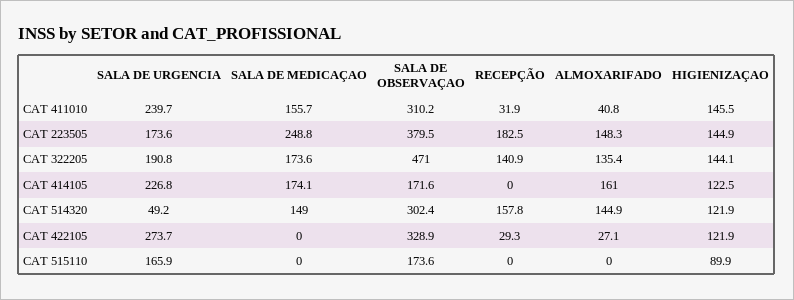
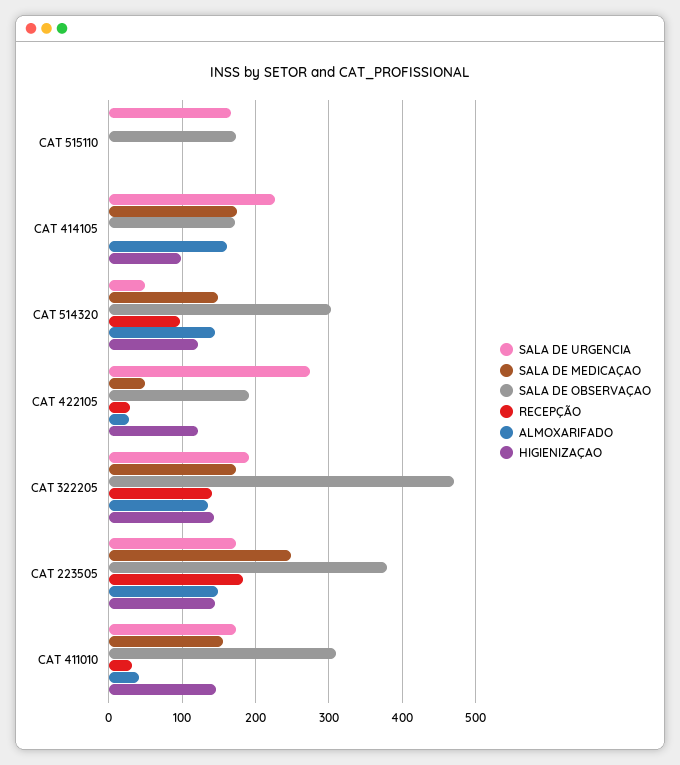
  {
    "SALA DE URGENCIA": {
-     "CAT 411010": 239.7,
+     "CAT 411010": 170,
      "CAT 223505": 173.6,
      "CAT 322205": 190.8,
      "CAT 414105": 226.8,
      "CAT 514320": 49.2,
      "CAT 422105": 273.7,
      "CAT 515110": 165.9
    },
    "SALA DE MEDICAÇAO": {
      "CAT 411010": 155.7,
      "CAT 223505": 248.8,
      "CAT 322205": 173.6,
      "CAT 414105": 174.1,
      "CAT 514320": 149,
-     "CAT 422105": 0,
+     "CAT 422105": 50,
      "CAT 515110": 0
    },
    "SALA DE OBSERVAÇAO": {
      "CAT 411010": 310.2,
      "CAT 223505": 379.5,
      "CAT 322205": 471,
      "CAT 414105": 171.6,
      "CAT 514320": 302.4,
-     "CAT 422105": 328.9,
+     "CAT 422105": 190,
      "CAT 515110": 173.6
    },
    "RECEPÇÃO": {
      "CAT 411010": 31.9,
      "CAT 223505": 182.5,
      "CAT 322205": 140.9,
      "CAT 414105": 0,
-     "CAT 514320": 157.8,
+     "CAT 514320": 100,
      "CAT 422105": 29.3,
      "CAT 515110": 0
    },
    "ALMOXARIFADO": {
      "CAT 411010": 40.8,
      "CAT 223505": 148.3,
      "CAT 322205": 135.4,
      "CAT 414105": 161,
      "CAT 514320": 144.9,
      "CAT 422105": 27.1,
      "CAT 515110": 0
    },
    "HIGIENIZAÇAO": {
      "CAT 411010": 145.5,
      "CAT 223505": 144.9,
      "CAT 322205": 144.1,
-     "CAT 414105": 122.5,
+     "CAT 414105": 100,
      "CAT 514320": 121.9,
      "CAT 422105": 121.9,
-     "CAT 515110": 89.9
+     "CAT 515110": 0
    }
  }

